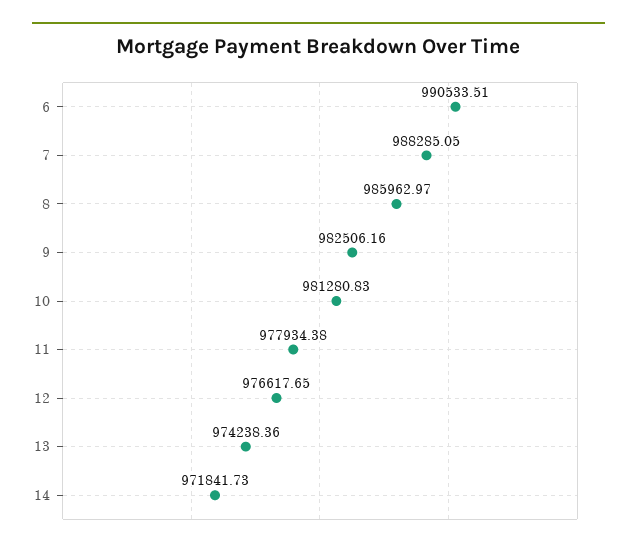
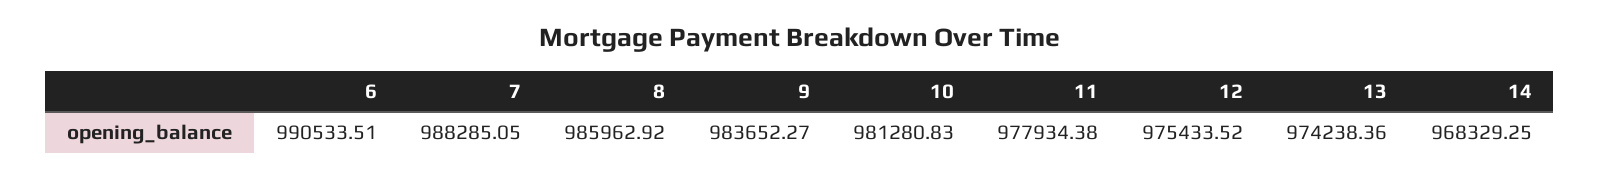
  {
    "6": 990533.51,
    "7": 988285.05,
-   "8": 985962.97,
+   "8": 985962.92,
-   "9": 982506.16,
+   "9": 983652.27,
    "10": 981280.83,
    "11": 977934.38,
-   "12": 976617.65,
+   "12": 975433.52,
    "13": 974238.36,
-   "14": 971841.73
+   "14": 968329.25
  }

